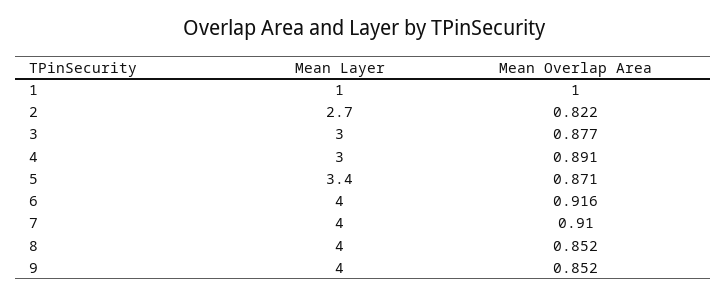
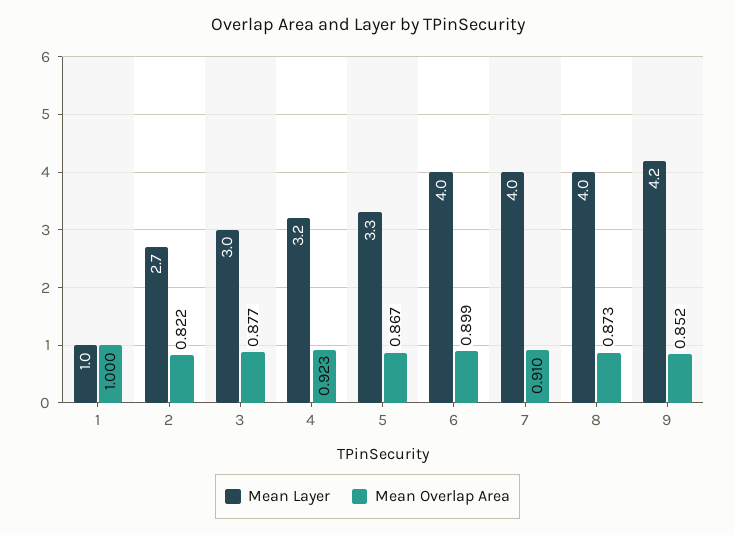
  {
    "Mean Layer": {
      "1": 1,
      "2": 2.7,
      "3": 3,
-     "4": 3,
+     "4": 3.2,
-     "5": 3.4,
+     "5": 3.3,
      "6": 4,
      "7": 4,
      "8": 4,
-     "9": 4
+     "9": 4.2
    },
    "Mean Overlap Area": {
      "1": 1,
      "2": 0.822,
      "3": 0.877,
-     "4": 0.891,
+     "4": 0.923,
-     "5": 0.871,
+     "5": 0.867,
-     "6": 0.916,
+     "6": 0.899,
      "7": 0.91,
-     "8": 0.852,
+     "8": 0.873,
      "9": 0.852
    }
  }

